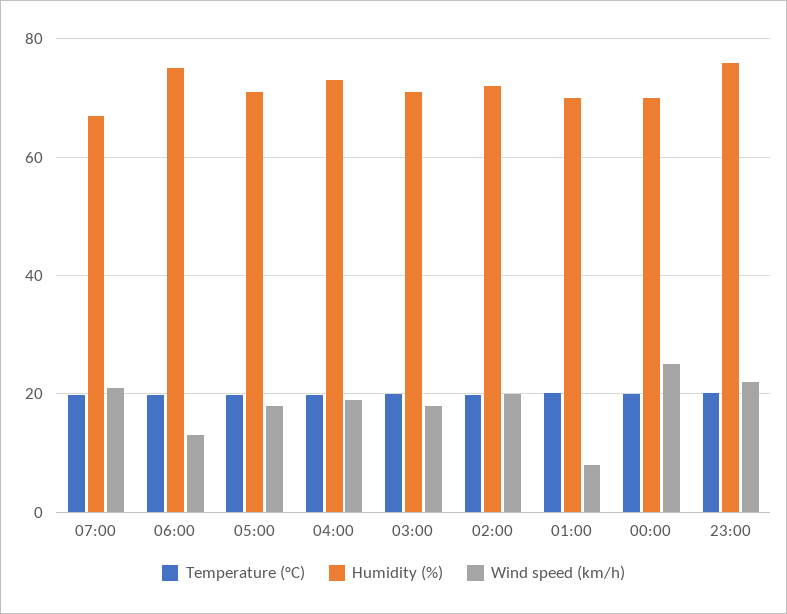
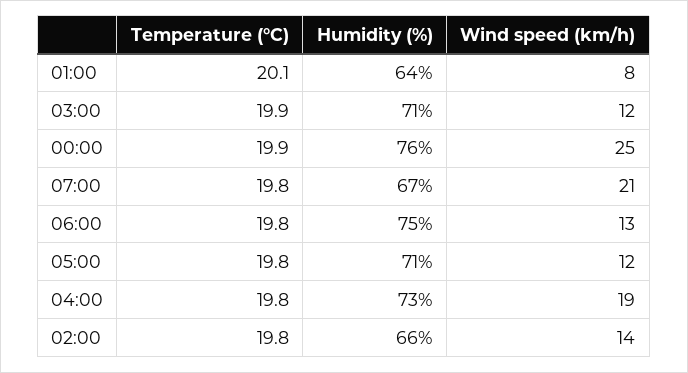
  {
    "Temperature (°C)": {
      "07:00": 19.8,
      "06:00": 19.8,
      "05:00": 19.8,
      "04:00": 19.8,
      "03:00": 19.9,
      "02:00": 19.8,
      "01:00": 20.1,
-     "00:00": 19.9,
+     "00:00": 19.9
-     "23:00": 20
    },
    "Humidity (%)": {
      "07:00": 67,
      "06:00": 75,
      "05:00": 71,
      "04:00": 73,
      "03:00": 71,
-     "02:00": 72,
+     "02:00": 66,
-     "01:00": 70,
+     "01:00": 64,
-     "00:00": 70,
+     "00:00": 76
-     "23:00": 76
    },
    "Wind speed (km/h)": {
      "07:00": 21,
      "06:00": 13,
-     "05:00": 18,
+     "05:00": 12,
      "04:00": 19,
-     "03:00": 18,
+     "03:00": 12,
-     "02:00": 20,
+     "02:00": 14,
      "01:00": 8,
-     "00:00": 25,
+     "00:00": 25
-     "23:00": 22
    }
  }

